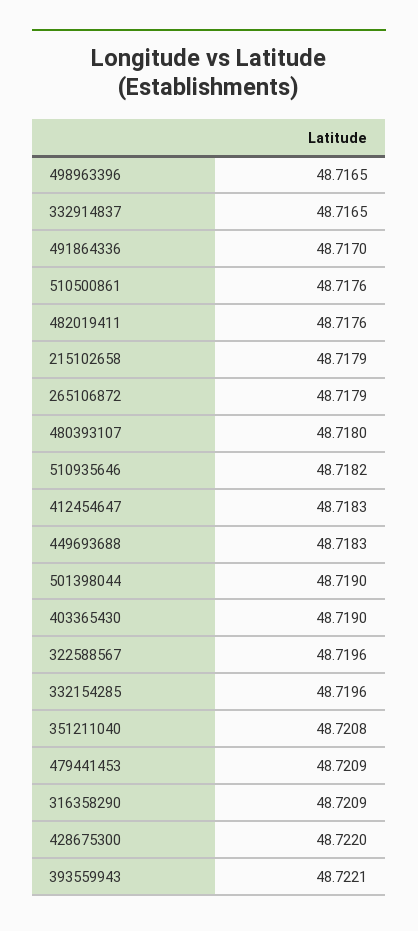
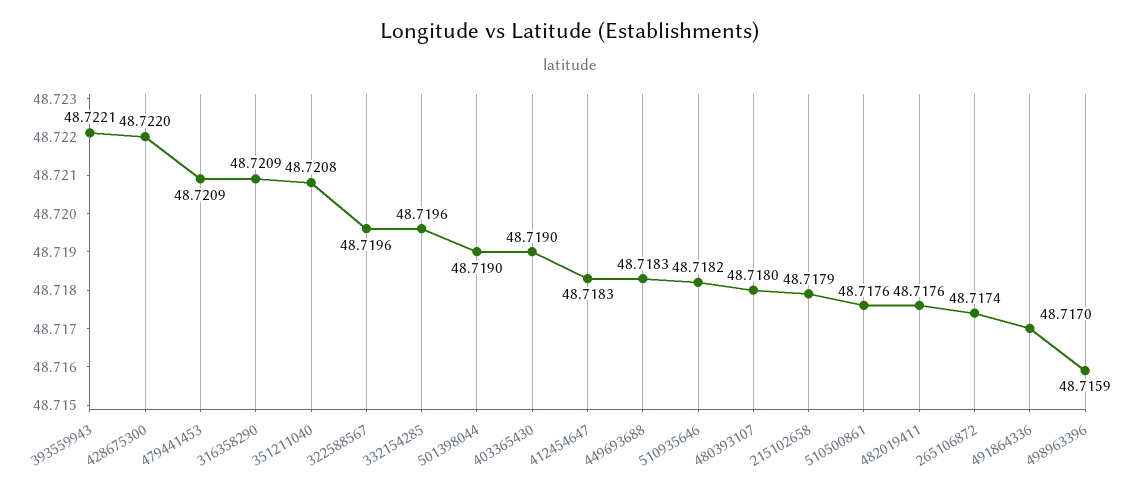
  {
-   "498963396": 48.7165,
+   "498963396": 48.7159,
-   "332914837": 48.7165,
    "491864336": 48.717,
    "510500861": 48.7176,
    "482019411": 48.7176,
    "215102658": 48.7179,
-   "265106872": 48.7179,
+   "265106872": 48.7174,
    "480393107": 48.718,
    "510935646": 48.7182,
    "412454647": 48.7183,
    "449693688": 48.7183,
    "501398044": 48.719,
    "403365430": 48.719,
    "322588567": 48.7196,
    "332154285": 48.7196,
    "351211040": 48.7208,
    "479441453": 48.7209,
    "316358290": 48.7209,
    "428675300": 48.722,
    "393559943": 48.7221
  }

